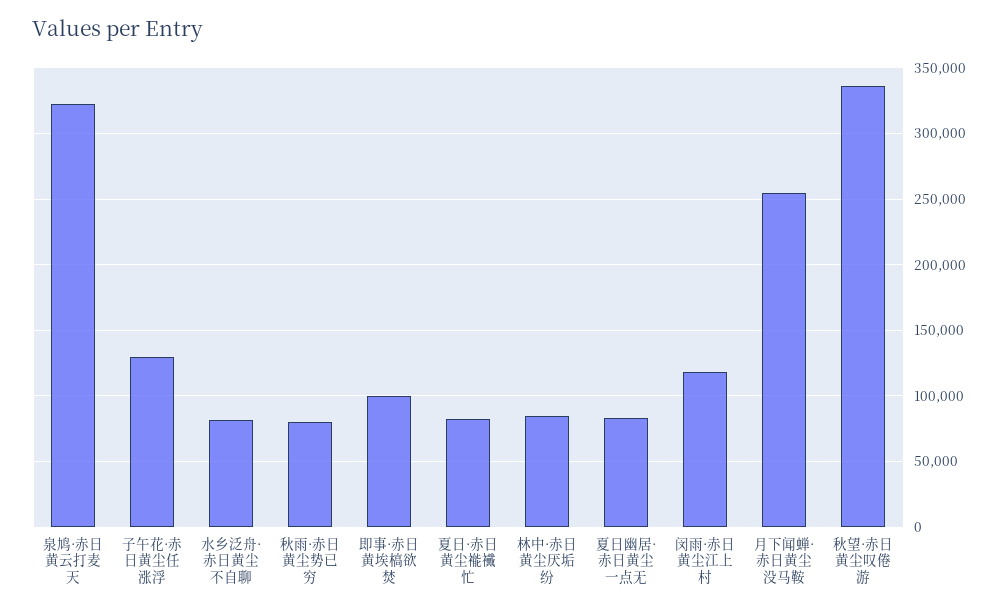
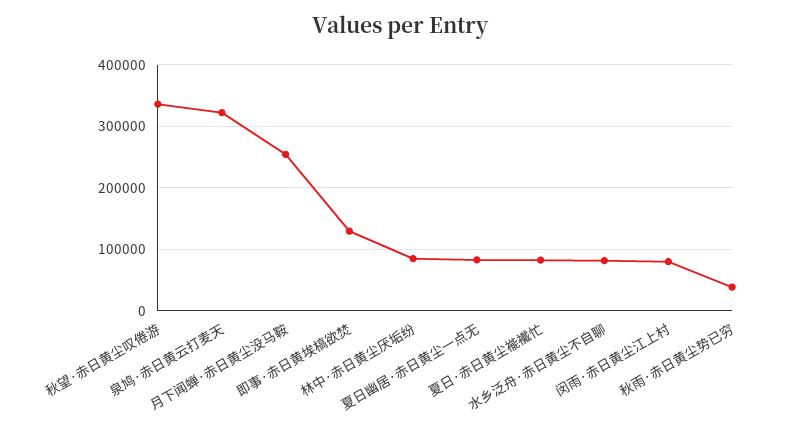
  {
    "泉鸠·赤日黄云打麦天": 325000,
-   "子午花·赤日黄尘任涨浮": 130000,
    "水乡泛舟·赤日黄尘不自聊": 80000,
-   "秋雨·赤日黄尘势已穷": 80000,
+   "秋雨·赤日黄尘势已穷": 40000,
-   "即事·赤日黄埃槁欲焚": 100000,
+   "即事·赤日黄埃槁欲焚": 130000,
    "夏日·赤日黄尘褦襶忙": 85000,
    "林中·赤日黄尘厌垢纷": 85000,
    "夏日幽居·赤日黄尘一点无": 85000,
-   "闵雨·赤日黄尘江上村": 120000,
+   "闵雨·赤日黄尘江上村": 80000,
    "月下闻蝉·赤日黄尘没马鞍": 255000,
    "秋望·赤日黄尘叹倦游": 335000
  }

